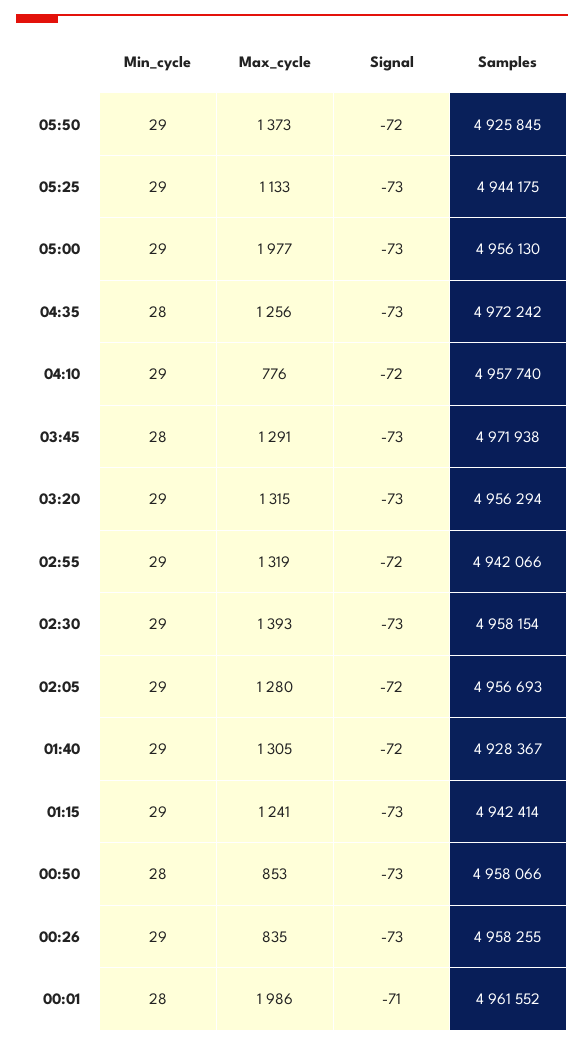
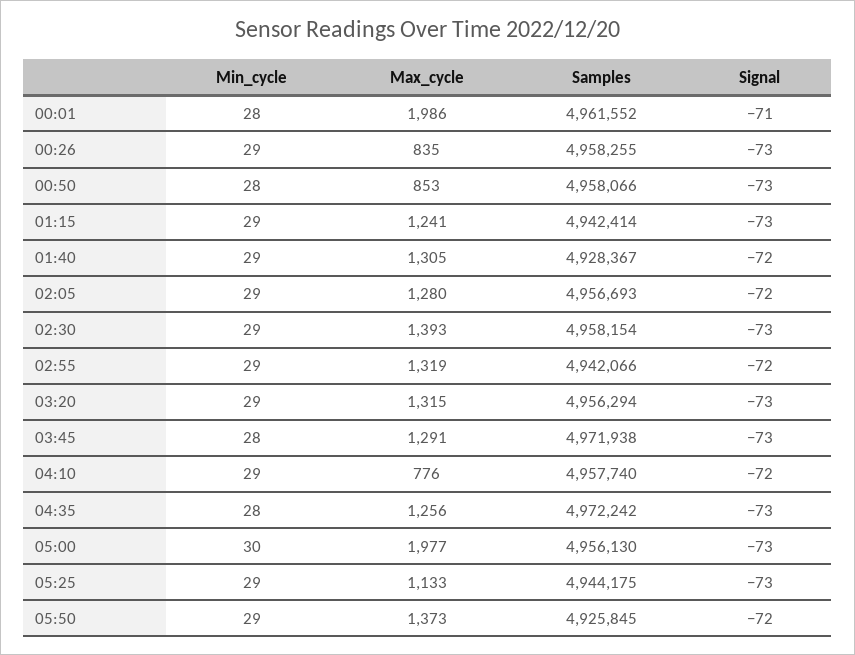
  {
    "Min_cycle": {
      "05:50": 29,
      "05:25": 29,
-     "05:00": 29,
+     "05:00": 30,
      "04:35": 28,
      "04:10": 29,
      "03:45": 28,
      "03:20": 29,
      "02:55": 29,
      "02:30": 29,
      "02:05": 29,
      "01:40": 29,
      "01:15": 29,
      "00:50": 28,
      "00:26": 29,
      "00:01": 28
    },
    "Max_cycle": {
      "05:50": 1373,
      "05:25": 1133,
      "05:00": 1977,
      "04:35": 1256,
      "04:10": 776,
      "03:45": 1291,
      "03:20": 1315,
      "02:55": 1319,
      "02:30": 1393,
      "02:05": 1280,
      "01:40": 1305,
      "01:15": 1241,
      "00:50": 853,
      "00:26": 835,
      "00:01": 1986
    },
    "Signal": {
      "05:50": -72,
      "05:25": -73,
      "05:00": -73,
      "04:35": -73,
      "04:10": -72,
      "03:45": -73,
      "03:20": -73,
      "02:55": -72,
      "02:30": -73,
      "02:05": -72,
      "01:40": -72,
      "01:15": -73,
      "00:50": -73,
      "00:26": -73,
      "00:01": -71
    },
    "Samples": {
      "05:50": 4925845,
      "05:25": 4944175,
      "05:00": 4956130,
      "04:35": 4972242,
      "04:10": 4957740,
      "03:45": 4971938,
      "03:20": 4956294,
      "02:55": 4942066,
      "02:30": 4958154,
      "02:05": 4956693,
      "01:40": 4928367,
      "01:15": 4942414,
      "00:50": 4958066,
      "00:26": 4958255,
      "00:01": 4961552
    }
  }

